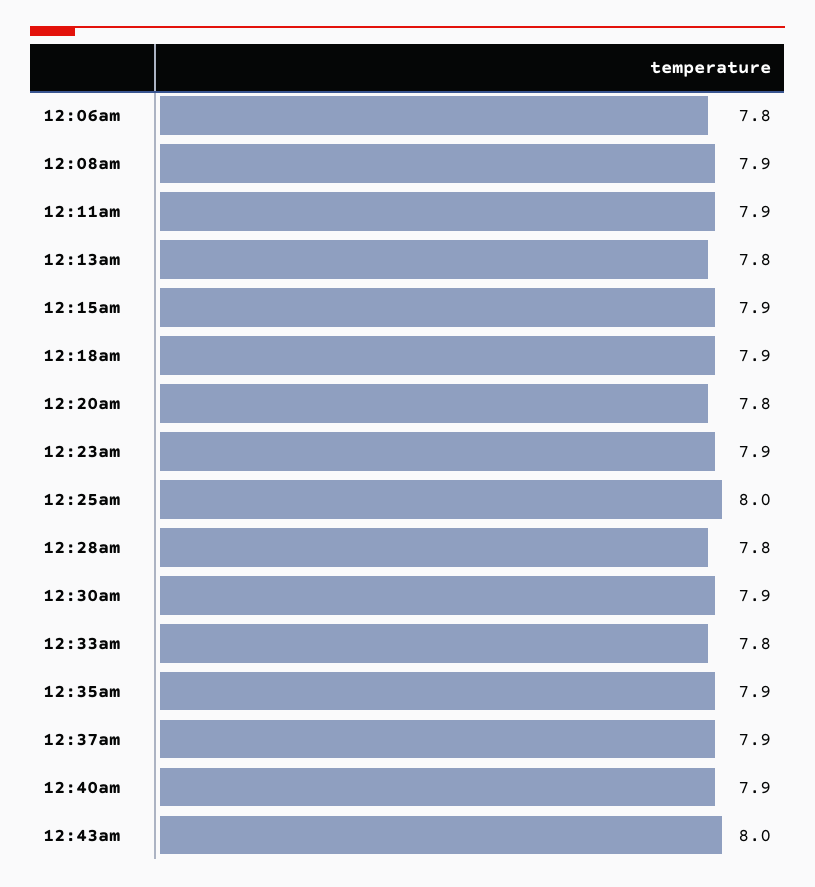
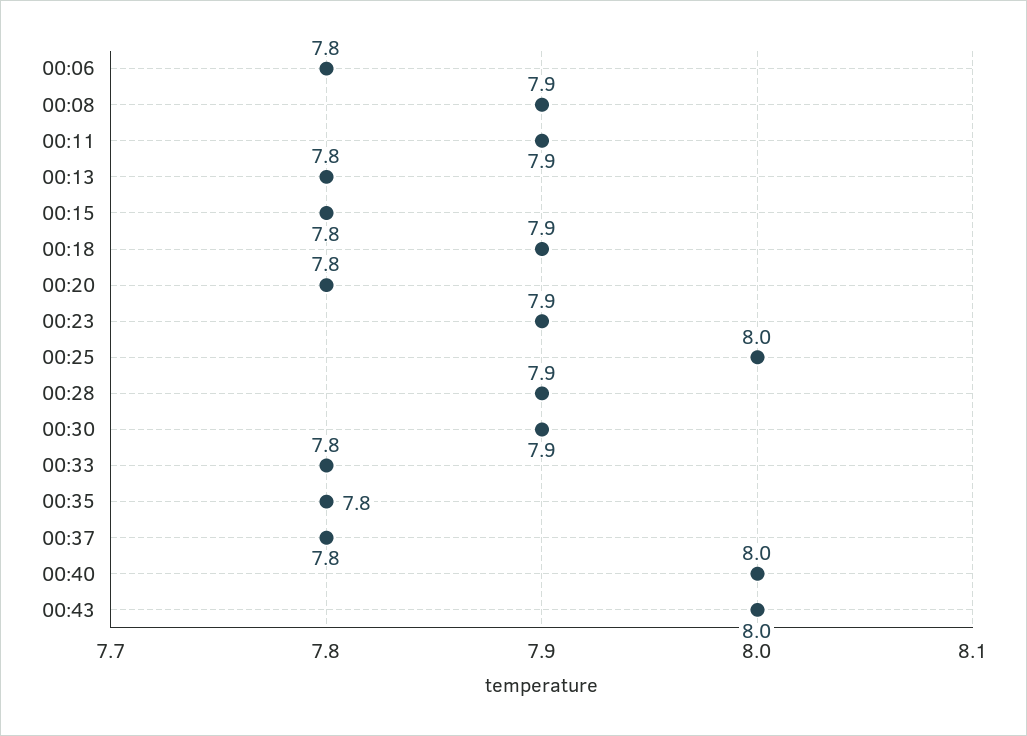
  {
    "12:06am": 7.8,
    "12:08am": 7.9,
    "12:11am": 7.9,
    "12:13am": 7.8,
-   "12:15am": 7.9,
+   "12:15am": 7.8,
    "12:18am": 7.9,
    "12:20am": 7.8,
    "12:23am": 7.9,
    "12:25am": 8,
-   "12:28am": 7.8,
+   "12:28am": 7.9,
    "12:30am": 7.9,
    "12:33am": 7.8,
-   "12:35am": 7.9,
+   "12:35am": 7.8,
-   "12:37am": 7.9,
+   "12:37am": 7.8,
-   "12:40am": 7.9,
+   "12:40am": 8,
    "12:43am": 8
  }

